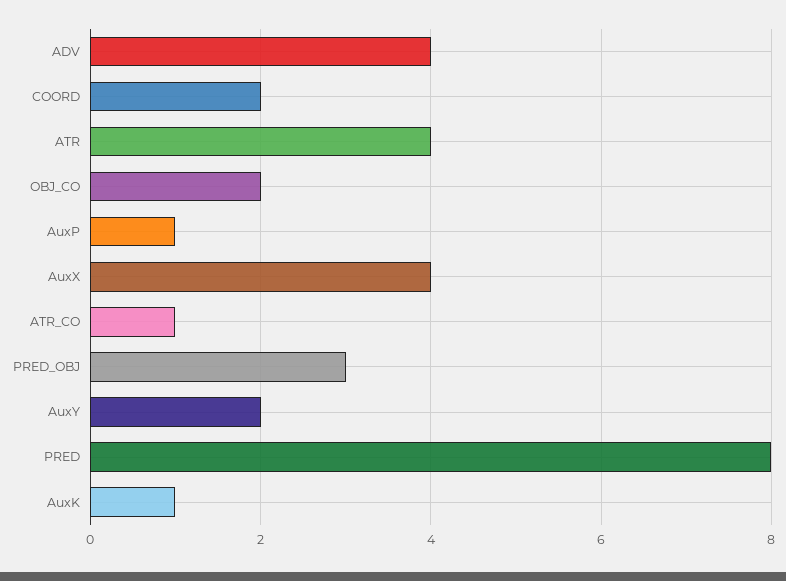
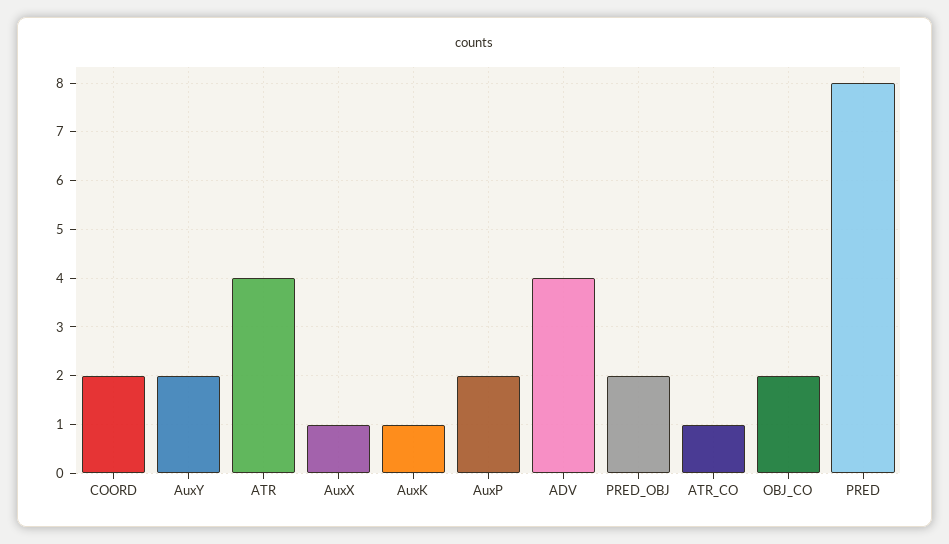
  {
    "ADV": 4,
    "COORD": 2,
    "ATR": 4,
    "OBJ_CO": 2,
-   "AuxP": 1,
+   "AuxP": 2,
-   "AuxX": 4,
+   "AuxX": 1,
    "ATR_CO": 1,
-   "PRED_OBJ": 3,
+   "PRED_OBJ": 2,
    "AuxY": 2,
    "PRED": 8,
    "AuxK": 1
  }

